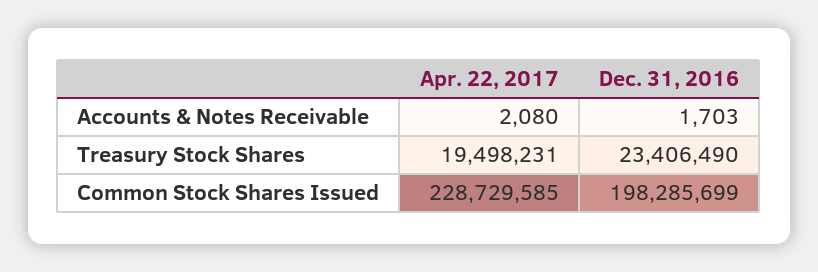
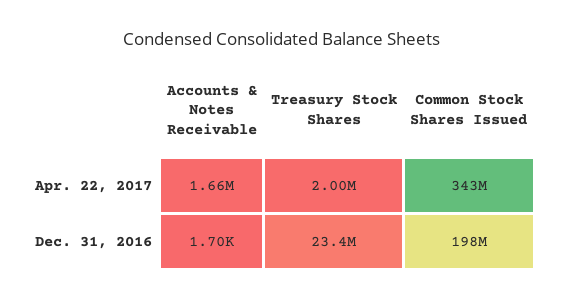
  {
    "Apr. 22, 2017": {
-     "Accounts & Notes Receivable": 2080,
+     "Accounts & Notes Receivable": 1660000,
-     "Treasury Stock Shares": 19498231,
+     "Treasury Stock Shares": 2000000,
-     "Common Stock Shares Issued": 228729585
+     "Common Stock Shares Issued": 343000000
    },
    "Dec. 31, 2016": {
      "Accounts & Notes Receivable": 1703,
      "Treasury Stock Shares": 23406490,
      "Common Stock Shares Issued": 198285699
    }
  }

